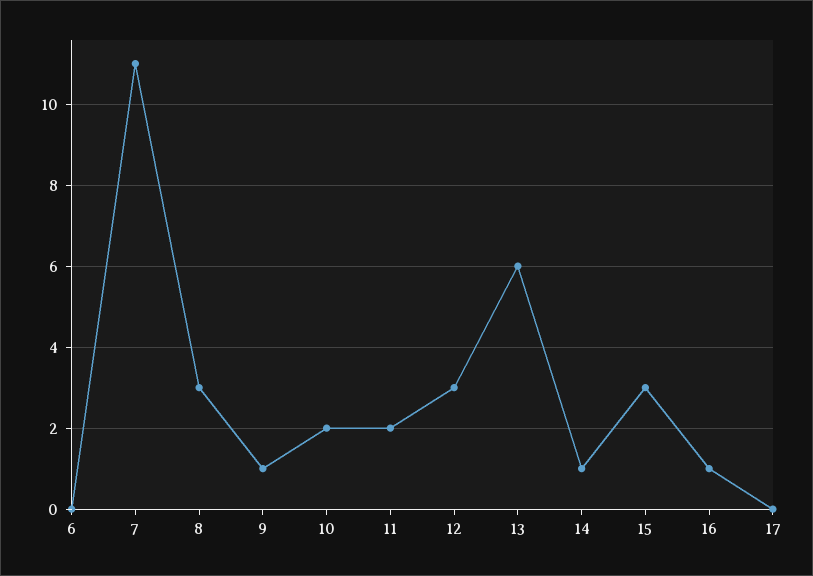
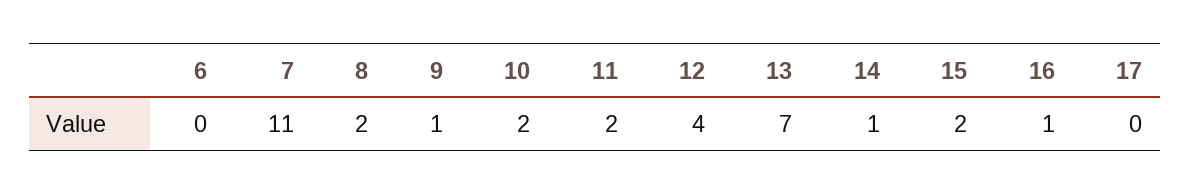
  {
    "6": 0,
    "7": 11,
-   "8": 3,
+   "8": 2,
    "9": 1,
    "10": 2,
    "11": 2,
-   "12": 3,
+   "12": 4,
-   "13": 6,
+   "13": 7,
    "14": 1,
-   "15": 3,
+   "15": 2,
    "16": 1,
    "17": 0
  }

